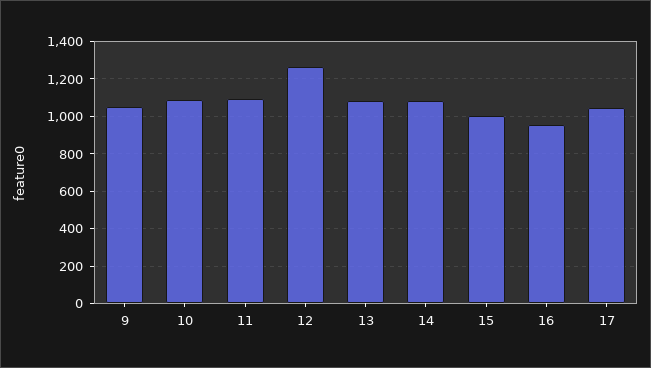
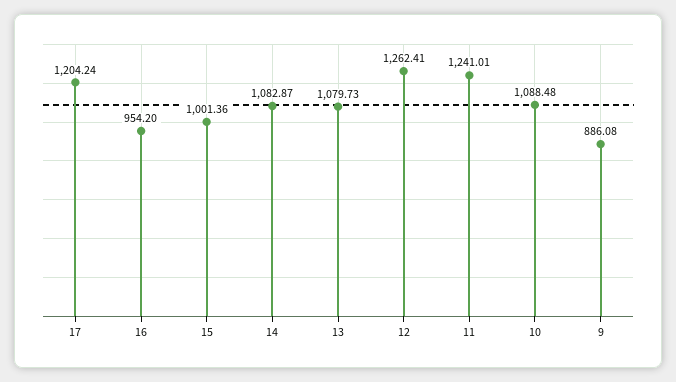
  {
-   "9": 1050,
+   "9": 886.08,
    "10": 1088.48,
-   "11": 1100,
+   "11": 1241.01,
    "12": 1262.41,
    "13": 1079.73,
    "14": 1082.87,
    "15": 1001.36,
    "16": 954.2,
-   "17": 1050
+   "17": 1204.24
  }

